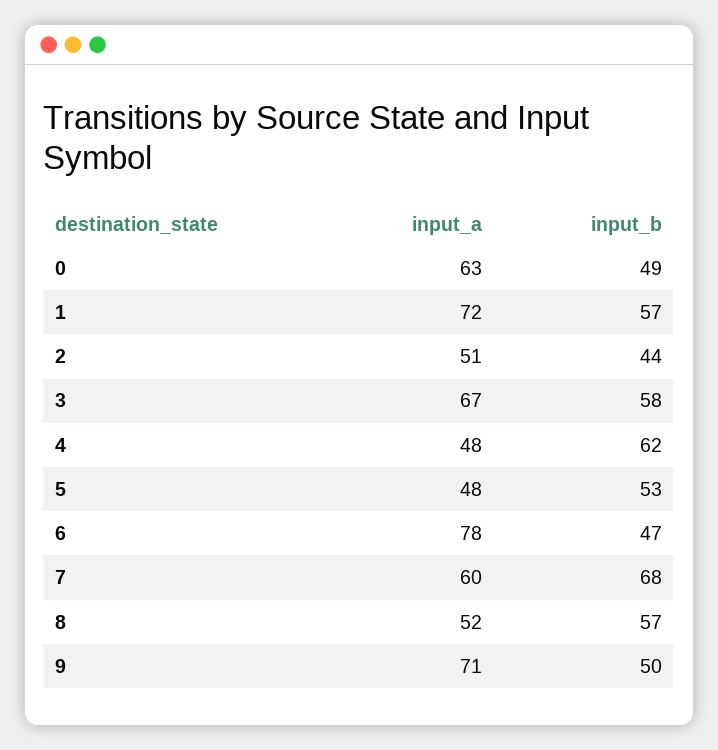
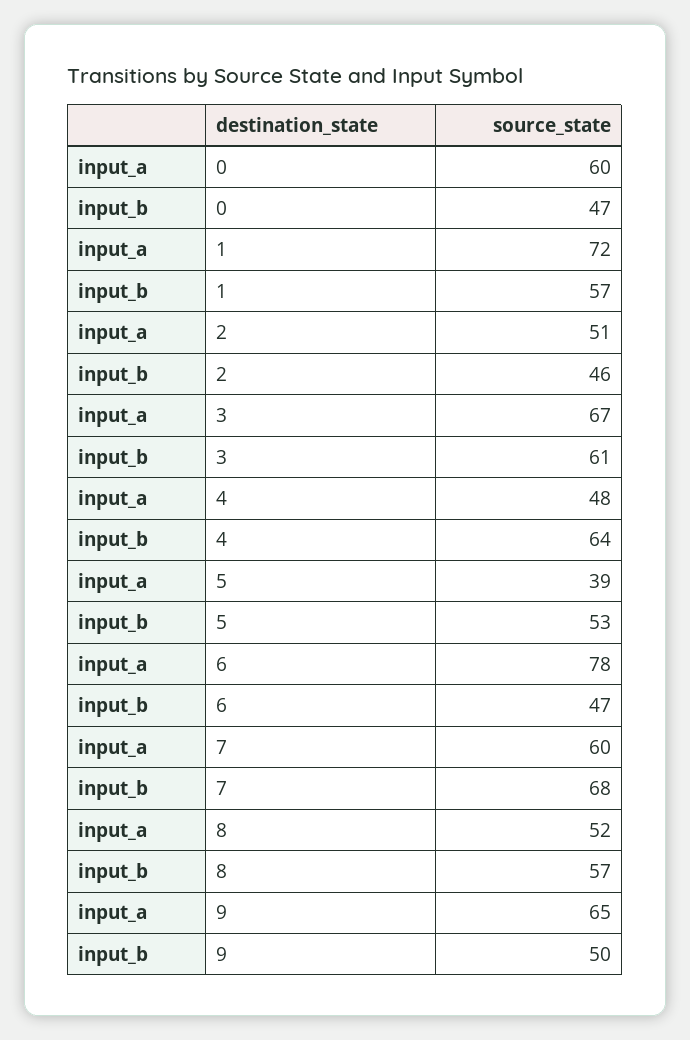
  {
    "input_a": {
-     "0": 63,
+     "0": 60,
      "1": 72,
      "2": 51,
      "3": 67,
      "4": 48,
-     "5": 48,
+     "5": 39,
      "6": 78,
      "7": 60,
      "8": 52,
-     "9": 71
+     "9": 65
    },
    "input_b": {
-     "0": 49,
+     "0": 47,
      "1": 57,
-     "2": 44,
+     "2": 46,
-     "3": 58,
+     "3": 61,
-     "4": 62,
+     "4": 64,
      "5": 53,
      "6": 47,
      "7": 68,
      "8": 57,
      "9": 50
    }
  }

